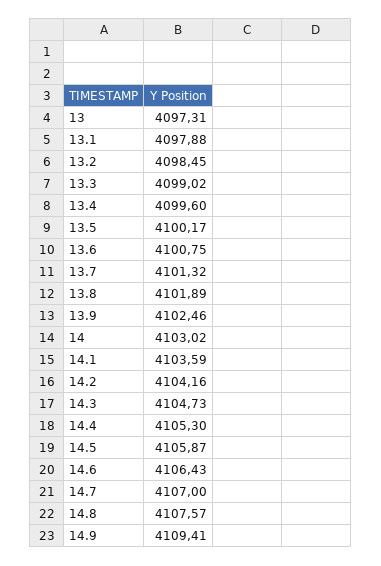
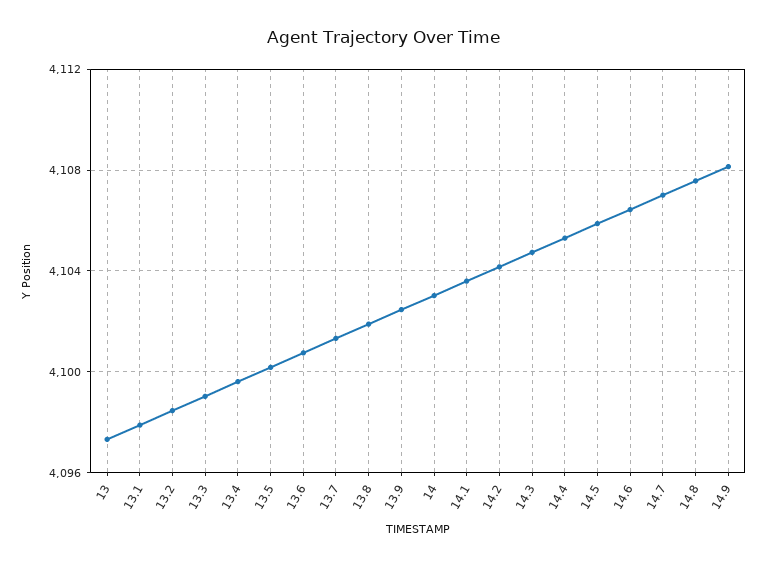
  {
    "13": 4097.31,
    "13.1": 4097.88,
    "13.2": 4098.45,
    "13.3": 4099.02,
    "13.4": 4099.6,
    "13.5": 4100.17,
    "13.6": 4100.75,
    "13.7": 4101.32,
    "13.8": 4101.89,
    "13.9": 4102.46,
    "14": 4103.02,
    "14.1": 4103.59,
    "14.2": 4104.16,
    "14.3": 4104.73,
    "14.4": 4105.3,
    "14.5": 4105.87,
    "14.6": 4106.43,
    "14.7": 4107,
    "14.8": 4107.57,
-   "14.9": 4109.41
+   "14.9": 4108
  }

